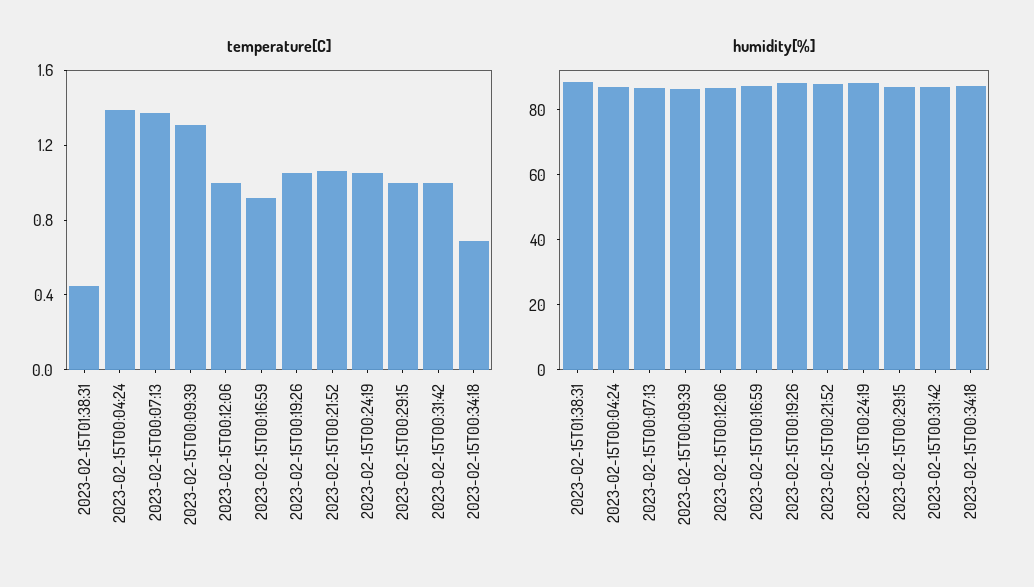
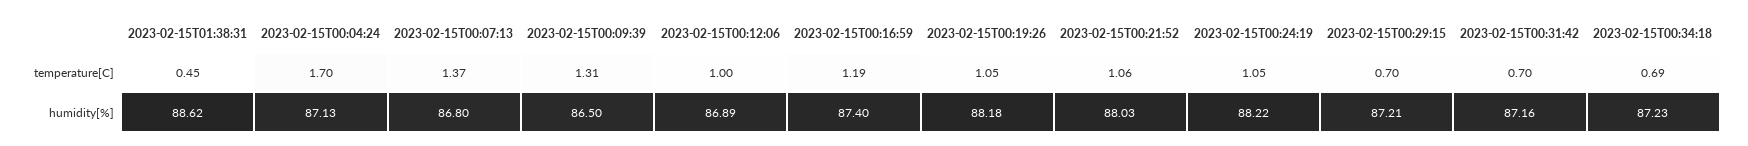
  {
    "temperature[C]": {
      "2023-02-15T01:38:31": 0.45,
-     "2023-02-15T00:04:24": 1.4,
+     "2023-02-15T00:04:24": 1.7,
      "2023-02-15T00:07:13": 1.37,
      "2023-02-15T00:09:39": 1.31,
      "2023-02-15T00:12:06": 1,
-     "2023-02-15T00:16:59": 0.9,
+     "2023-02-15T00:16:59": 1.19,
      "2023-02-15T00:19:26": 1.05,
      "2023-02-15T00:21:52": 1.06,
      "2023-02-15T00:24:19": 1.05,
-     "2023-02-15T00:29:15": 1,
+     "2023-02-15T00:29:15": 0.7,
-     "2023-02-15T00:31:42": 1,
+     "2023-02-15T00:31:42": 0.7,
      "2023-02-15T00:34:18": 0.69
    },
    "humidity[%]": {
      "2023-02-15T01:38:31": 88.62,
      "2023-02-15T00:04:24": 87.13,
      "2023-02-15T00:07:13": 86.8,
      "2023-02-15T00:09:39": 86.5,
      "2023-02-15T00:12:06": 86.89,
      "2023-02-15T00:16:59": 87.4,
      "2023-02-15T00:19:26": 88.18,
      "2023-02-15T00:21:52": 88.03,
      "2023-02-15T00:24:19": 88.22,
      "2023-02-15T00:29:15": 87.21,
      "2023-02-15T00:31:42": 87.16,
      "2023-02-15T00:34:18": 87.23
    }
  }

